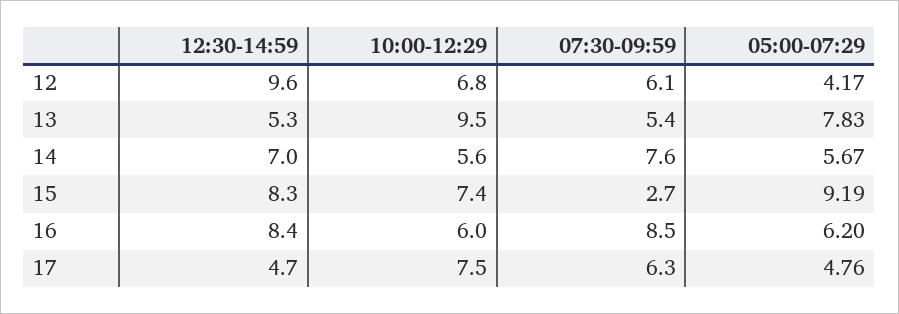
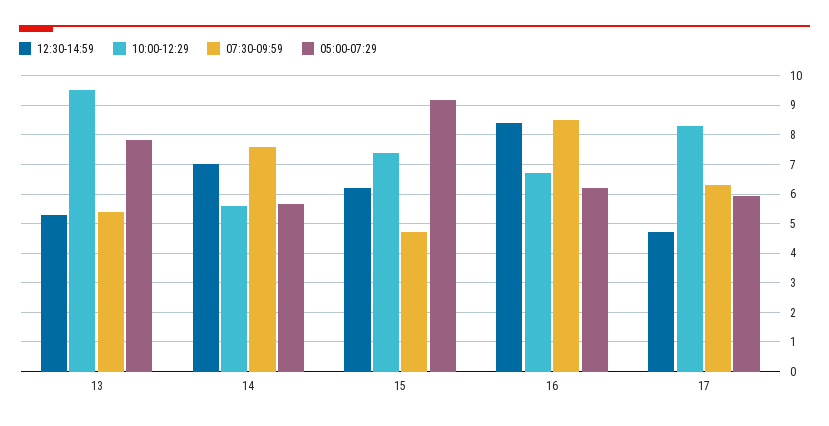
  {
    "12:30-14:59": {
-     "12": 9.6,
      "13": 5.3,
      "14": 7,
-     "15": 8.3,
+     "15": 6.25,
      "16": 8.4,
      "17": 4.7
    },
    "10:00-12:29": {
-     "12": 6.8,
      "13": 9.5,
      "14": 5.6,
      "15": 7.4,
-     "16": 6,
+     "16": 6.75,
-     "17": 7.5
+     "17": 8.25
    },
    "07:30-09:59": {
-     "12": 6.1,
      "13": 5.4,
      "14": 7.6,
-     "15": 2.7,
+     "15": 4.75,
      "16": 8.5,
      "17": 6.3
    },
    "05:00-07:29": {
-     "12": 4.17,
      "13": 7.83,
      "14": 5.67,
      "15": 9.19,
      "16": 6.2,
-     "17": 4.76
+     "17": 6
    }
  }

